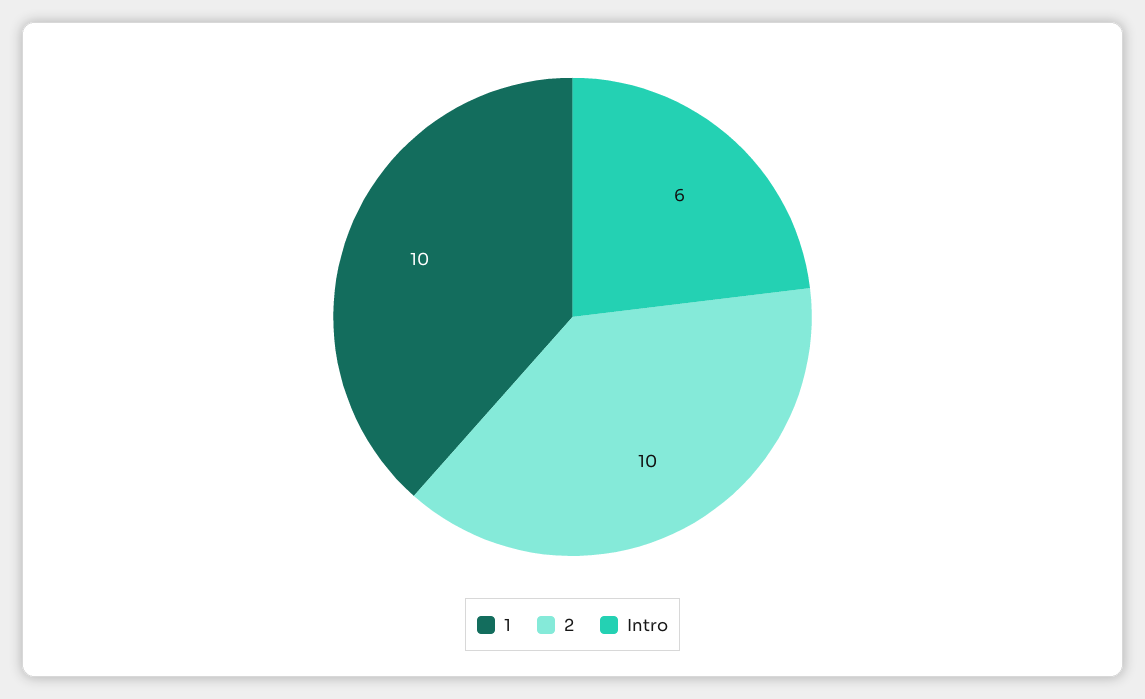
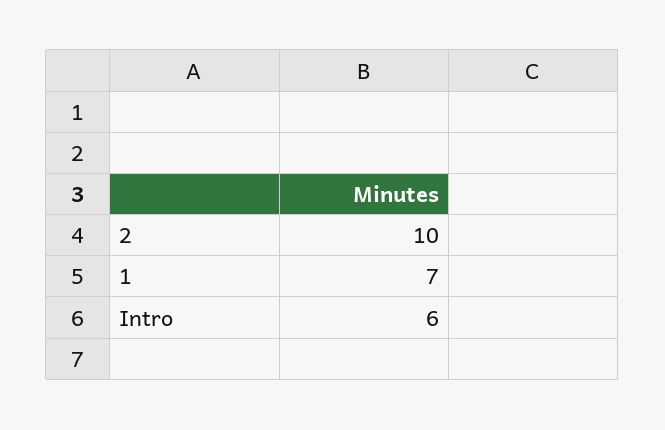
  {
-   "1": 10,
+   "1": 7,
    "2": 10,
    "Intro": 6
  }

